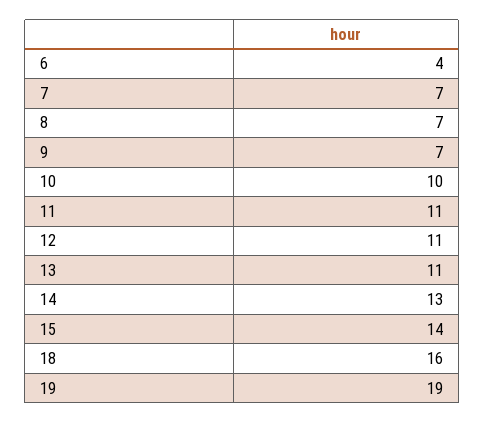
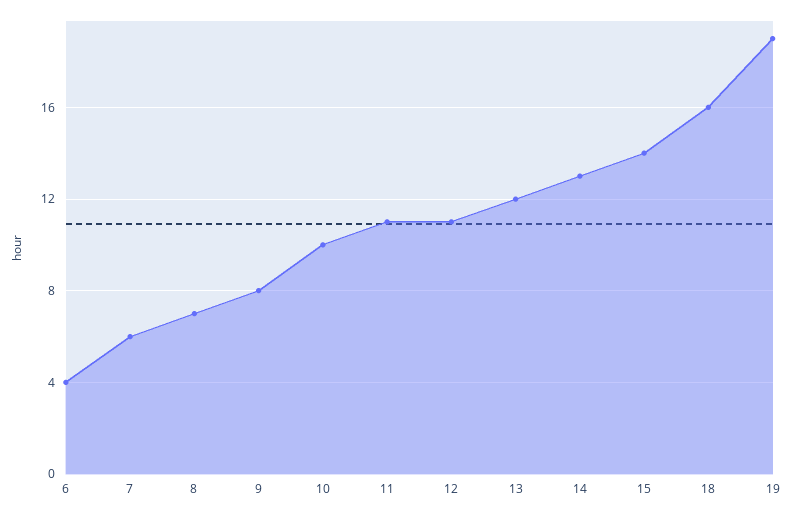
  {
    "6": 4,
-   "7": 7,
+   "7": 6,
    "8": 7,
-   "9": 7,
+   "9": 8,
    "10": 10,
    "11": 11,
    "12": 11,
-   "13": 11,
+   "13": 12,
    "14": 13,
    "15": 14,
    "18": 16,
    "19": 19
  }

